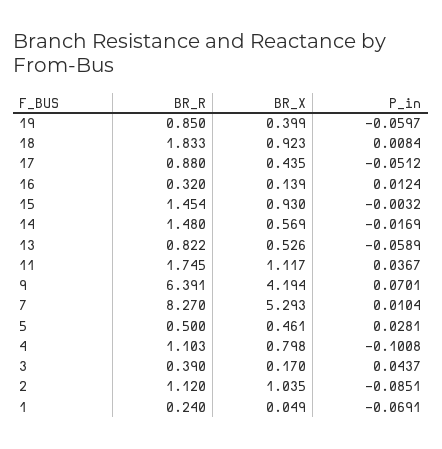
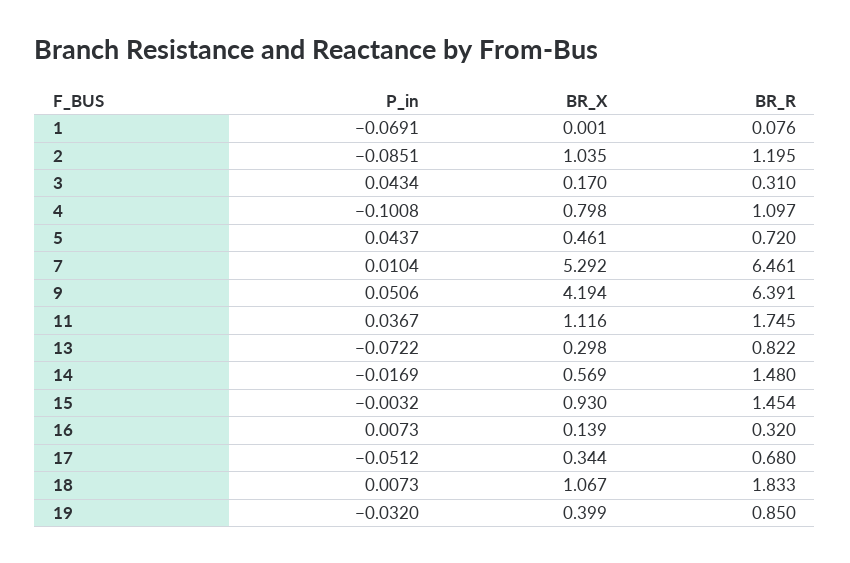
  {
    "BR_R": {
      "19": 0.85,
      "18": 1.833,
-     "17": 0.88,
+     "17": 0.68,
      "16": 0.32,
      "15": 1.454,
      "14": 1.48,
      "13": 0.822,
      "11": 1.745,
      "9": 6.391,
-     "7": 8.27,
+     "7": 6.461,
-     "5": 0.5,
+     "5": 0.72,
-     "4": 1.103,
+     "4": 1.097,
-     "3": 0.39,
+     "3": 0.31,
-     "2": 1.12,
+     "2": 1.195,
-     "1": 0.24
+     "1": 0.076
    },
    "BR_X": {
      "19": 0.399,
-     "18": 0.923,
+     "18": 1.067,
-     "17": 0.435,
+     "17": 0.344,
      "16": 0.139,
      "15": 0.93,
      "14": 0.569,
-     "13": 0.526,
+     "13": 0.298,
-     "11": 1.117,
+     "11": 1.116,
      "9": 4.194,
-     "7": 5.293,
+     "7": 5.292,
      "5": 0.461,
      "4": 0.798,
      "3": 0.17,
      "2": 1.035,
-     "1": 0.049
+     "1": 0.001
    },
    "P_in": {
-     "19": -0.0597,
+     "19": -0.032,
-     "18": 0.0084,
+     "18": 0.0073,
      "17": -0.0512,
-     "16": 0.0124,
+     "16": 0.0073,
      "15": -0.0032,
      "14": -0.0169,
-     "13": -0.0589,
+     "13": -0.0722,
      "11": 0.0367,
-     "9": 0.0701,
+     "9": 0.0506,
      "7": 0.0104,
-     "5": 0.0281,
+     "5": 0.0437,
      "4": -0.1008,
-     "3": 0.0437,
+     "3": 0.0434,
      "2": -0.0851,
      "1": -0.0691
    }
  }

